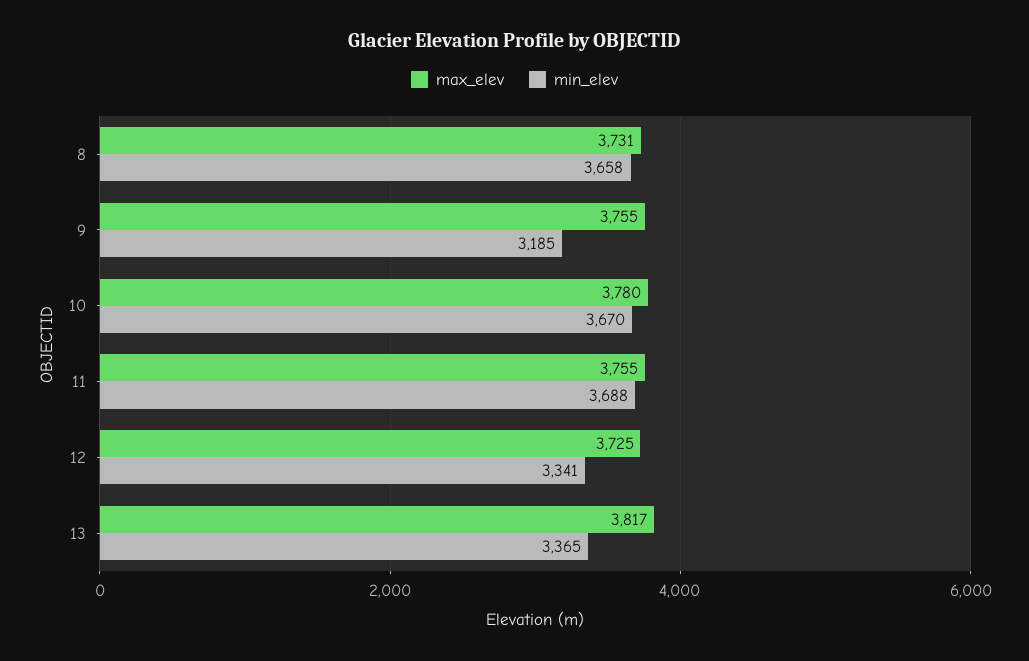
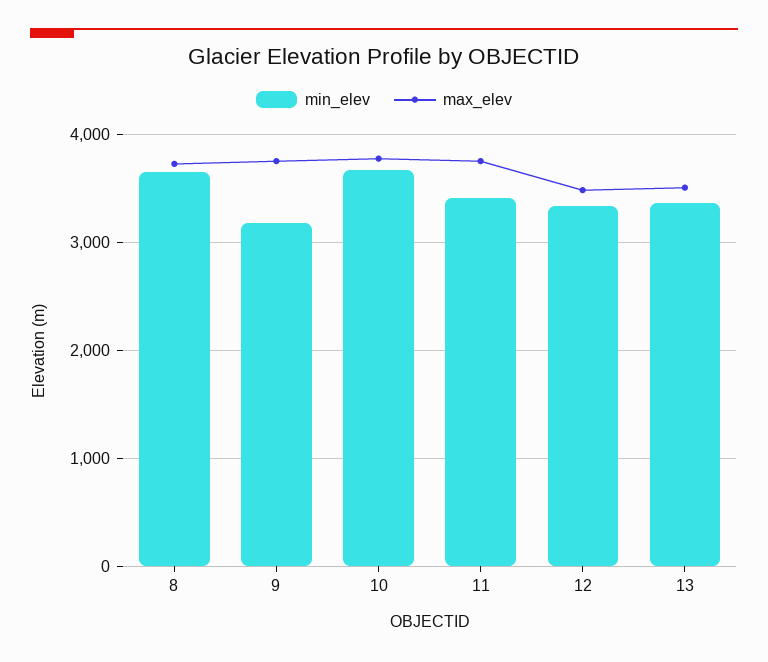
  {
    "max_elev": {
      "8": 3731,
      "9": 3755,
      "10": 3780,
      "11": 3755,
-     "12": 3725,
+     "12": 3500,
-     "13": 3817
+     "13": 3500
    },
    "min_elev": {
      "8": 3658,
      "9": 3185,
      "10": 3670,
-     "11": 3688,
+     "11": 3400,
      "12": 3341,
      "13": 3365
    }
  }

